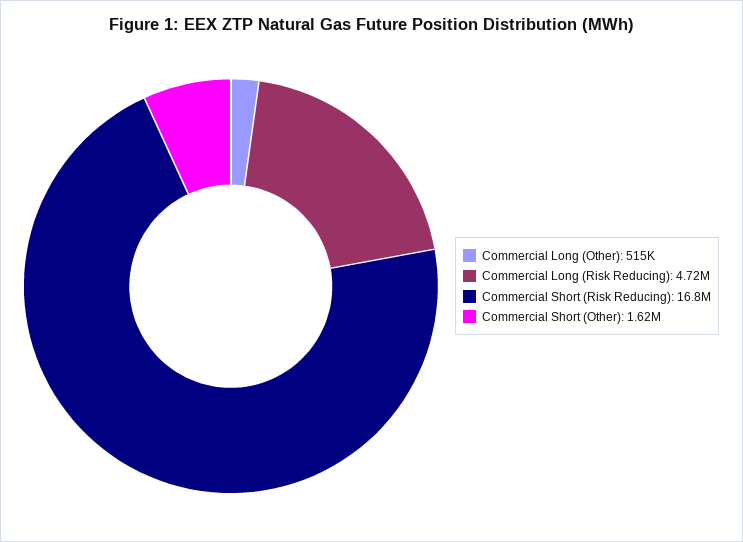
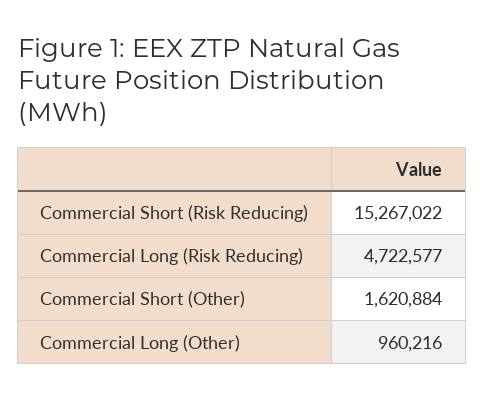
  {
-   "Commercial Long (Other)": 515000,
+   "Commercial Long (Other)": 960216,
    "Commercial Long (Risk Reducing)": 4722577,
-   "Commercial Short (Risk Reducing)": 16800000,
+   "Commercial Short (Risk Reducing)": 15267022,
    "Commercial Short (Other)": 1620884
  }

